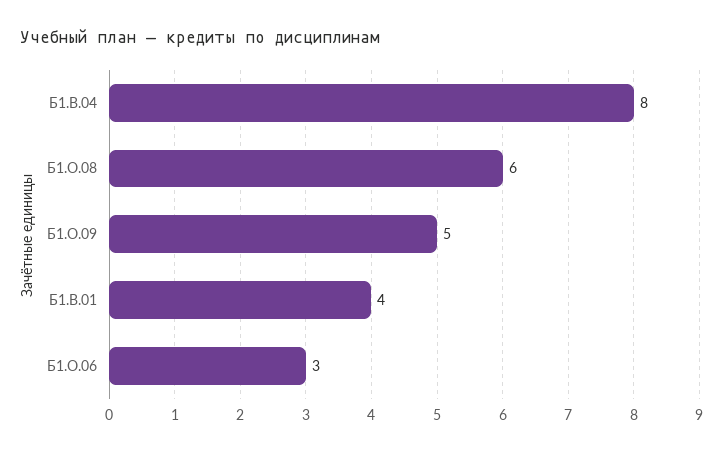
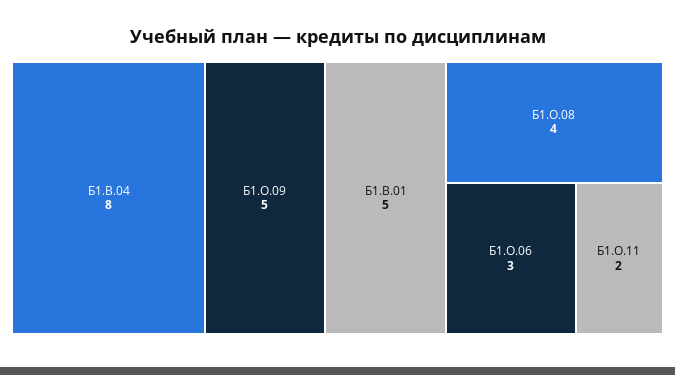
  {
    "Б1.В.04": 8,
-   "Б1.О.08": 6,
+   "Б1.О.08": 4,
    "Б1.О.09": 5,
-   "Б1.В.01": 4,
+   "Б1.В.01": 5,
-   "Б1.О.06": 3
+   "Б1.О.06": 3,
+   "Б1.О.11": 2
  }

